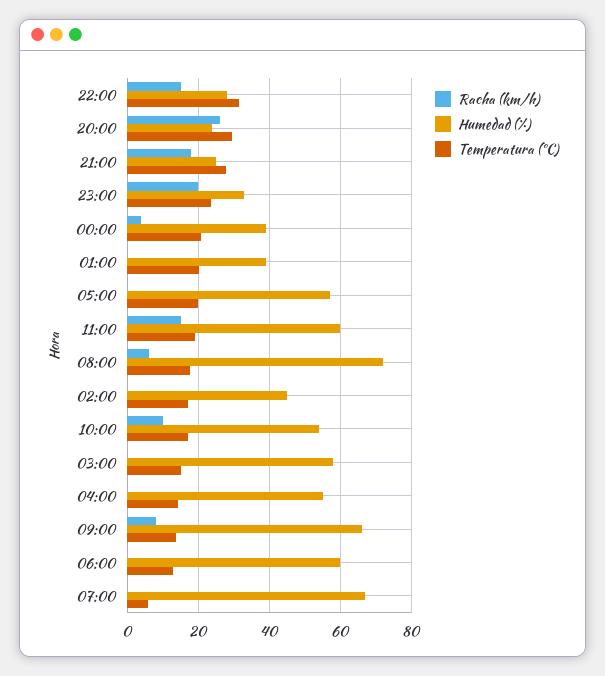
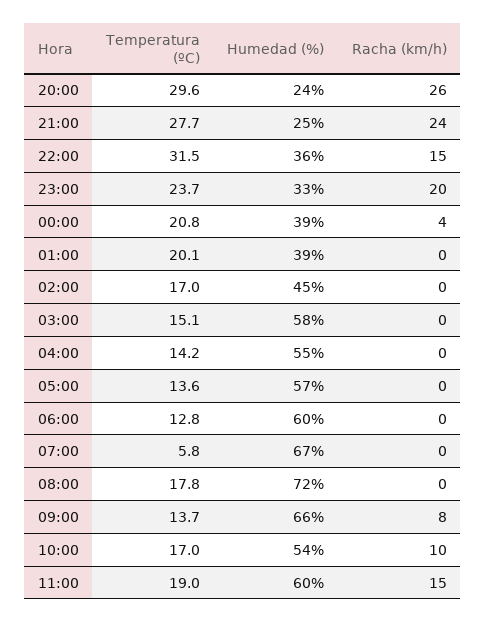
  {
    "Racha (km/h)": {
      "22:00": 15,
      "20:00": 26,
-     "21:00": 18,
+     "21:00": 24,
      "23:00": 20,
      "00:00": 4,
      "01:00": 0,
      "05:00": 0,
      "11:00": 15,
-     "08:00": 6,
+     "08:00": 0,
      "02:00": 0,
      "10:00": 10,
      "03:00": 0,
      "04:00": 0,
      "09:00": 8,
      "06:00": 0,
      "07:00": 0
    },
    "Humedad (%)": {
-     "22:00": 28,
+     "22:00": 36,
      "20:00": 24,
      "21:00": 25,
      "23:00": 33,
      "00:00": 39,
      "01:00": 39,
      "05:00": 57,
      "11:00": 60,
      "08:00": 72,
      "02:00": 45,
      "10:00": 54,
      "03:00": 58,
      "04:00": 55,
      "09:00": 66,
      "06:00": 60,
      "07:00": 67
    },
    "Temperatura (ºC)": {
      "22:00": 31.5,
      "20:00": 29.6,
      "21:00": 27.7,
      "23:00": 23.7,
      "00:00": 20.8,
      "01:00": 20.1,
-     "05:00": 20,
+     "05:00": 13.6,
      "11:00": 19,
      "08:00": 17.8,
      "02:00": 17,
      "10:00": 17,
      "03:00": 15.1,
      "04:00": 14.2,
      "09:00": 13.7,
      "06:00": 12.8,
      "07:00": 5.8
    }
  }

